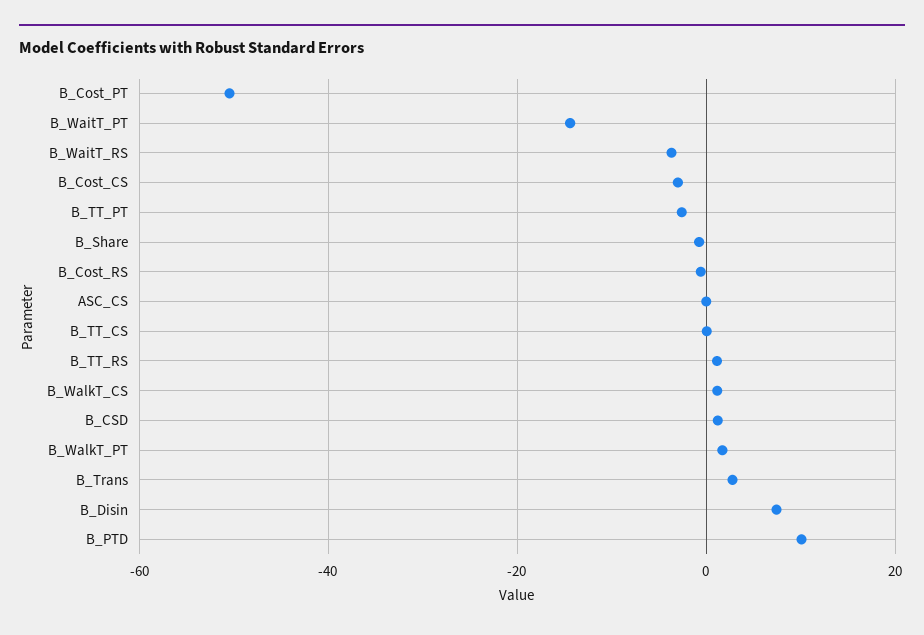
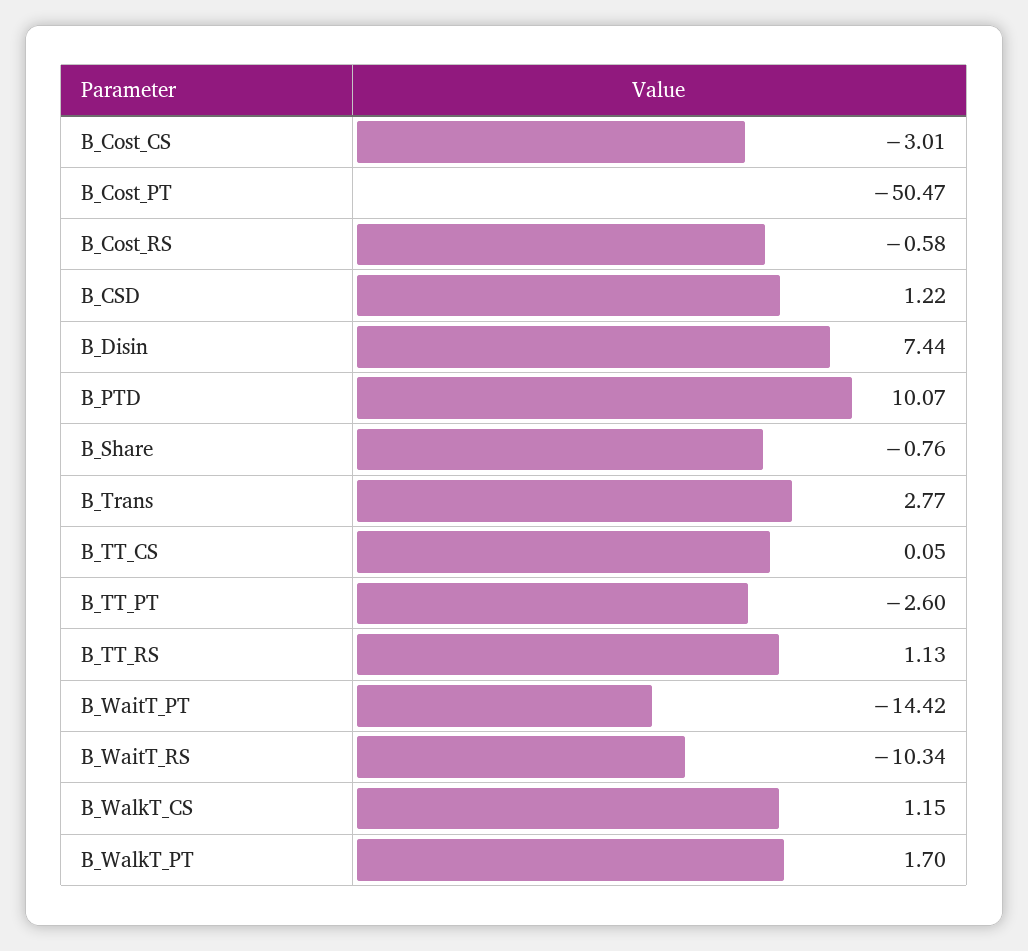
  {
    "B_Cost_PT": -50.47,
    "B_WaitT_PT": -14.42,
-   "B_WaitT_RS": -4,
+   "B_WaitT_RS": -10.34,
    "B_Cost_CS": -3.01,
    "B_TT_PT": -2.6,
    "B_Share": -0.76,
    "B_Cost_RS": -0.58,
-   "ASC_CS": 0,
    "B_TT_CS": 0.05,
    "B_TT_RS": 1.13,
    "B_WalkT_CS": 1.15,
    "B_CSD": 1.22,
    "B_WalkT_PT": 1.7,
    "B_Trans": 2.77,
    "B_Disin": 7.44,
    "B_PTD": 10.07
  }

